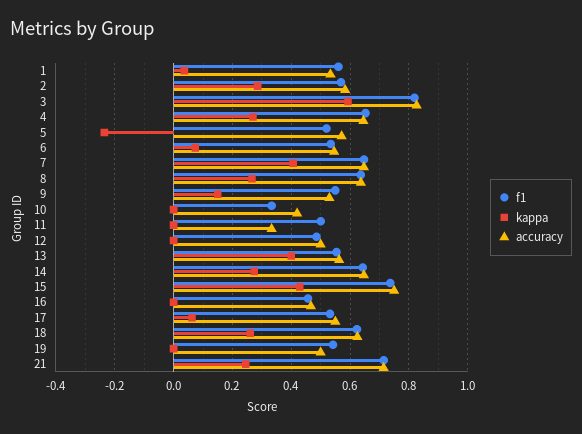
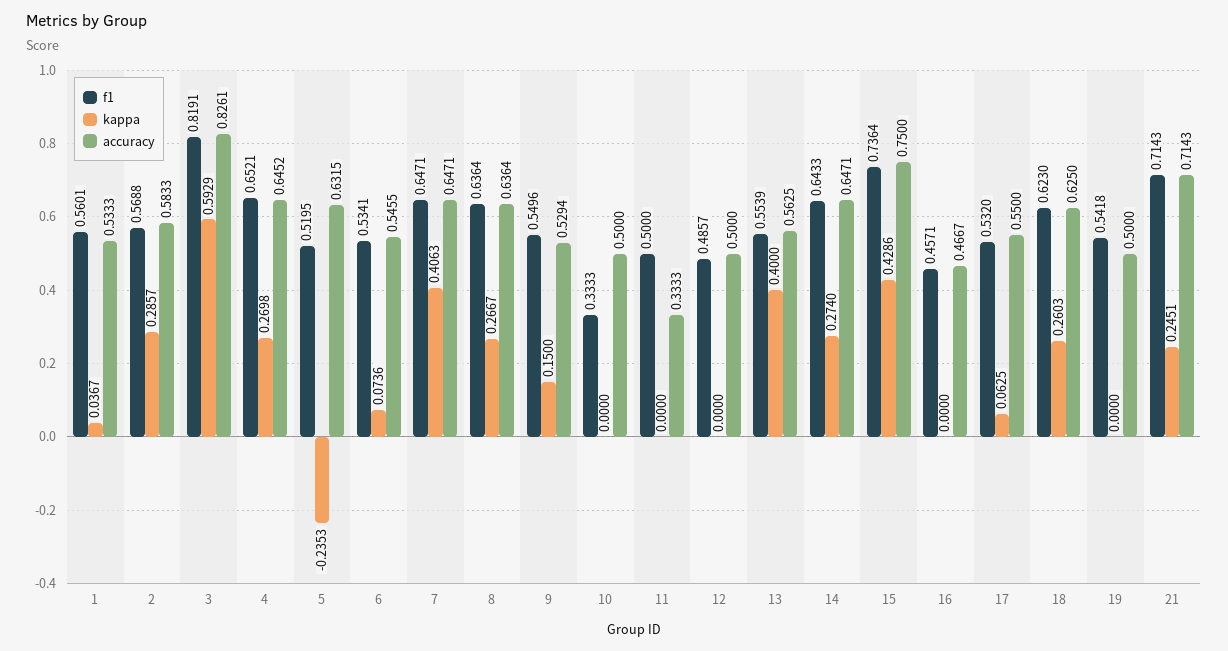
  {
    "f1": {
      "1": 0.5601,
      "2": 0.5688,
      "3": 0.8191,
      "4": 0.6521,
      "5": 0.5195,
      "6": 0.5341,
      "7": 0.6471,
      "8": 0.6364,
      "9": 0.5496,
      "10": 0.3333,
      "11": 0.5,
      "12": 0.4857,
      "13": 0.5539,
      "14": 0.6433,
      "15": 0.7364,
      "16": 0.4571,
      "17": 0.532,
      "18": 0.623,
      "19": 0.5418,
      "21": 0.7143
    },
    "kappa": {
      "1": 0.0367,
      "2": 0.2857,
      "3": 0.5929,
      "4": 0.2698,
      "5": -0.2353,
      "6": 0.0736,
      "7": 0.4063,
      "8": 0.2667,
      "9": 0.15,
      "10": 0,
      "11": 0,
      "12": 0,
      "13": 0.4,
      "14": 0.274,
      "15": 0.4286,
      "16": 0,
      "17": 0.0625,
      "18": 0.2603,
      "19": 0,
      "21": 0.2451
    },
    "accuracy": {
      "1": 0.5333,
      "2": 0.5833,
      "3": 0.8261,
      "4": 0.6452,
-     "5": 0.575,
+     "5": 0.6315,
      "6": 0.5455,
      "7": 0.6471,
      "8": 0.6364,
      "9": 0.5294,
-     "10": 0.425,
+     "10": 0.5,
      "11": 0.3333,
      "12": 0.5,
      "13": 0.5625,
      "14": 0.6471,
      "15": 0.75,
      "16": 0.4667,
      "17": 0.55,
      "18": 0.625,
      "19": 0.5,
      "21": 0.7143
    }
  }

